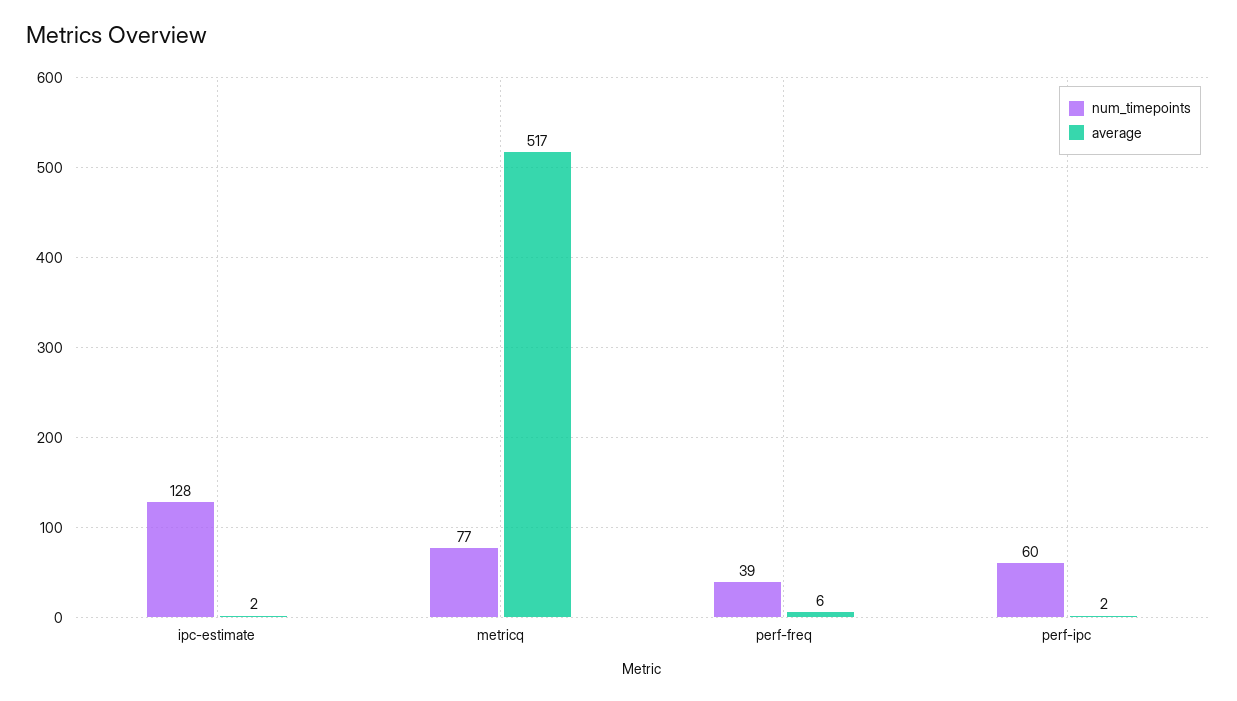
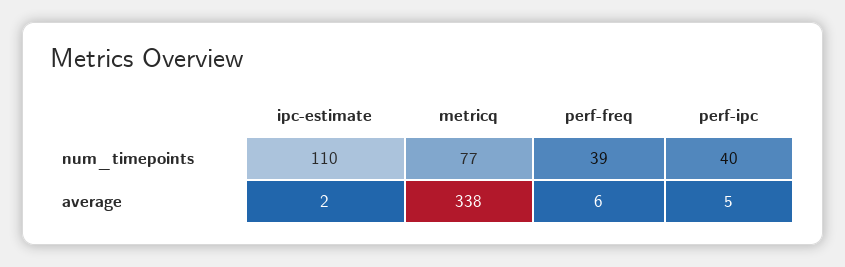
  {
    "num_timepoints": {
-     "ipc-estimate": 128,
+     "ipc-estimate": 110,
      "metricq": 77,
      "perf-freq": 39,
-     "perf-ipc": 60
+     "perf-ipc": 40
    },
    "average": {
      "ipc-estimate": 2,
-     "metricq": 517,
+     "metricq": 338,
      "perf-freq": 6,
-     "perf-ipc": 2
+     "perf-ipc": 5
    }
  }

